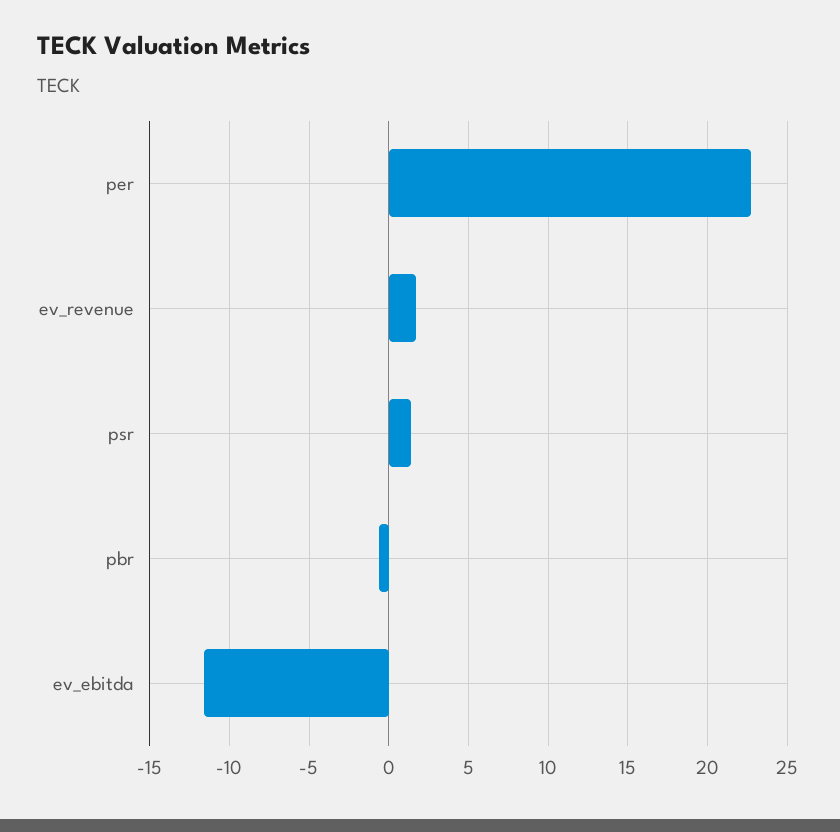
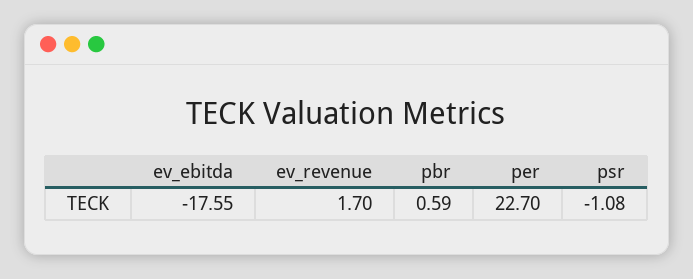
  {
    "per": 22.7,
    "ev_revenue": 1.7,
-   "psr": 1.5,
+   "psr": -1.08,
-   "pbr": -0.5,
+   "pbr": 0.59,
-   "ev_ebitda": -11.5
+   "ev_ebitda": -17.55
  }

